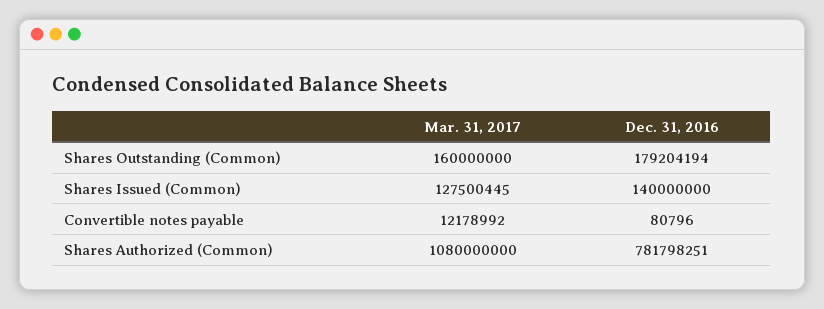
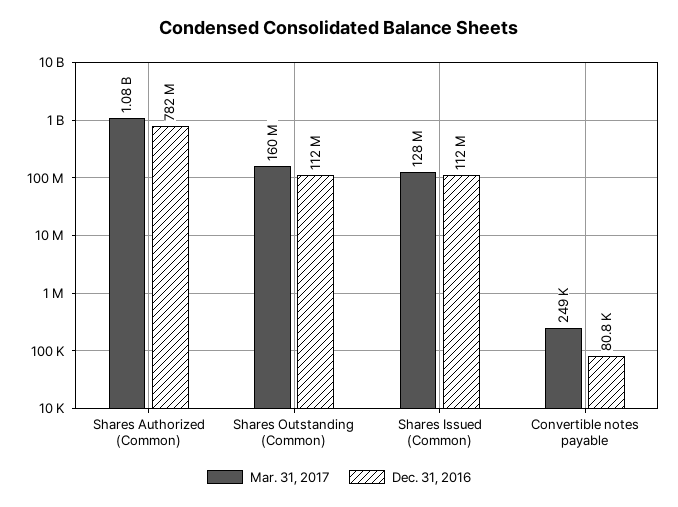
  {
    "Mar. 31, 2017": {
      "Shares Outstanding (Common)": 160000000,
      "Shares Issued (Common)": 127500445,
-     "Convertible notes payable": 12178992,
+     "Convertible notes payable": 249000,
      "Shares Authorized (Common)": 1080000000
    },
    "Dec. 31, 2016": {
-     "Shares Outstanding (Common)": 179204194,
+     "Shares Outstanding (Common)": 112000000,
-     "Shares Issued (Common)": 140000000,
+     "Shares Issued (Common)": 112000000,
      "Convertible notes payable": 80796,
      "Shares Authorized (Common)": 781798251
    }
  }

